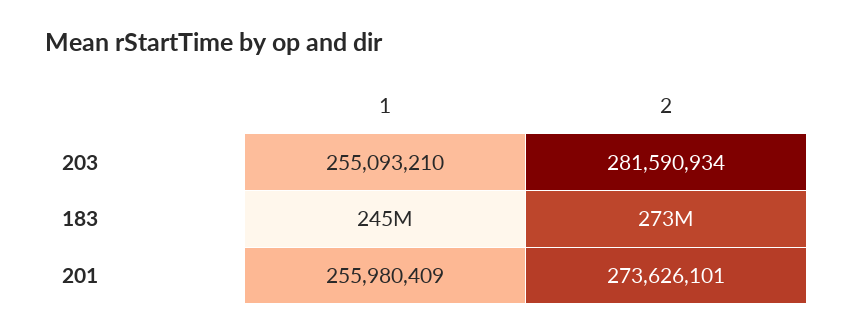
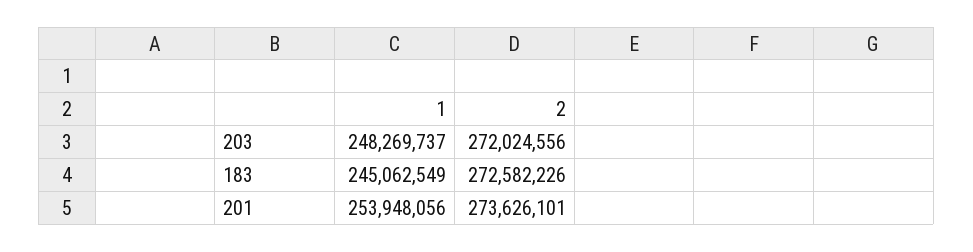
  {
    "1": {
-     "203": 255093210,
+     "203": 248269737,
      "183": 245062549,
-     "201": 255980409
+     "201": 253948056
    },
    "2": {
-     "203": 281590934,
+     "203": 272024556,
      "183": 272582226,
      "201": 273626101
    }
  }

